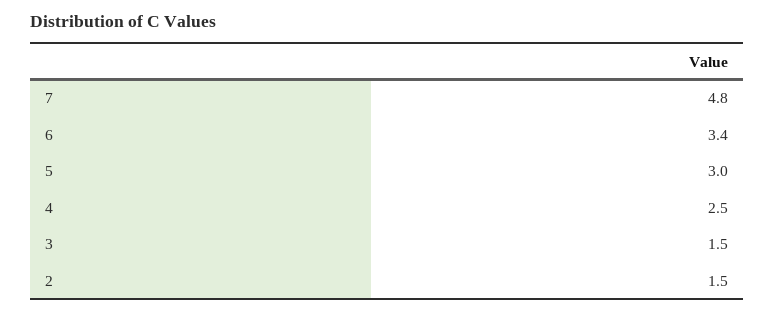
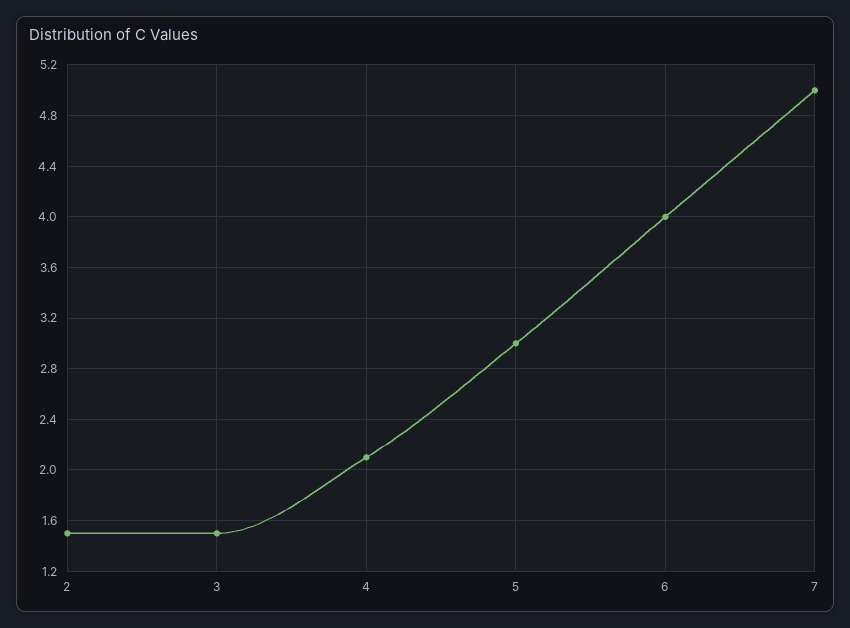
  {
-   "7": 4.8,
+   "7": 5,
-   "6": 3.4,
+   "6": 4,
    "5": 3,
-   "4": 2.5,
+   "4": 2.1,
    "3": 1.5,
    "2": 1.5
  }

